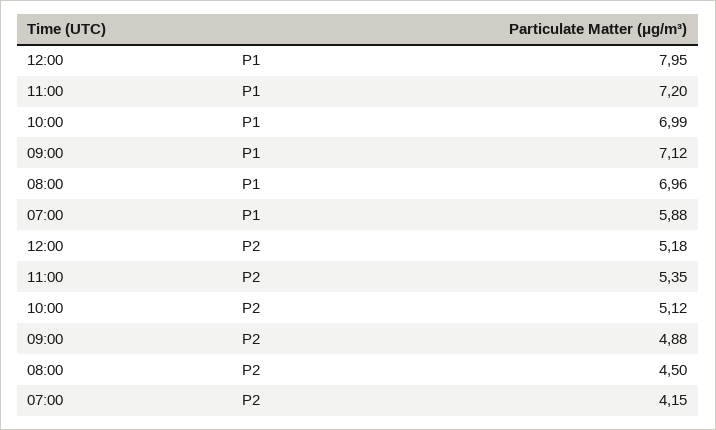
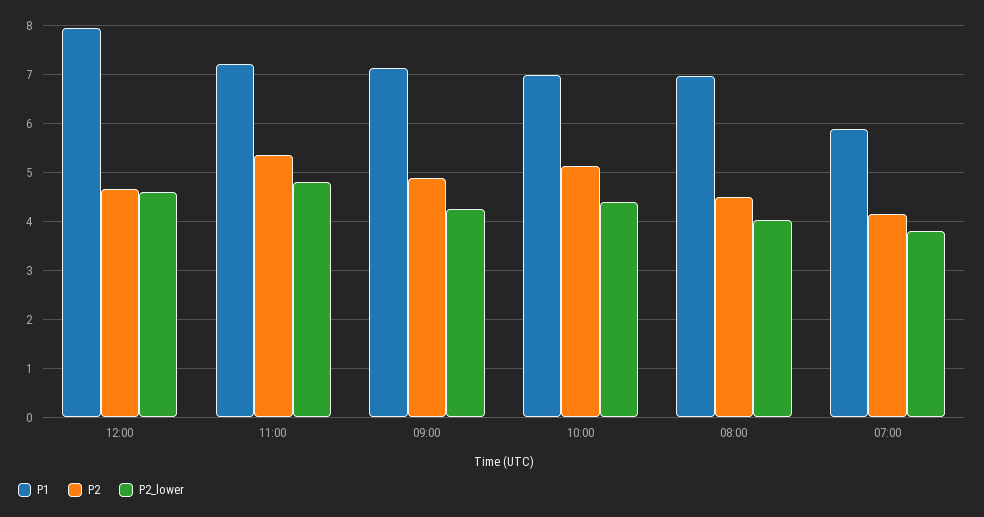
  {
    "P1": {
      "12:00": 7.95,
      "11:00": 7.2,
      "10:00": 6.99,
      "09:00": 7.12,
      "08:00": 6.96,
      "07:00": 5.88
    },
    "P2": {
-     "12:00": 5.18,
+     "12:00": 4.6,
      "11:00": 5.35,
      "10:00": 5.12,
      "09:00": 4.88,
      "08:00": 4.5,
      "07:00": 4.15
-   }
+   },
+   "P2_lower": {
+     "12:00": 4.6,
+     "11:00": 4.8,
+     "09:00": 4.2,
+     "10:00": 4.4,
+     "08:00": 4,
+     "07:00": 3.8
+   }
  }

